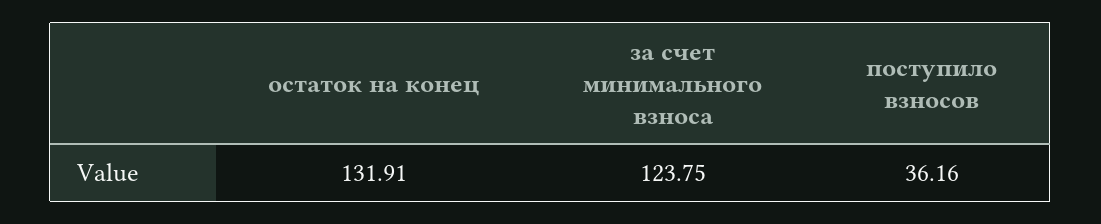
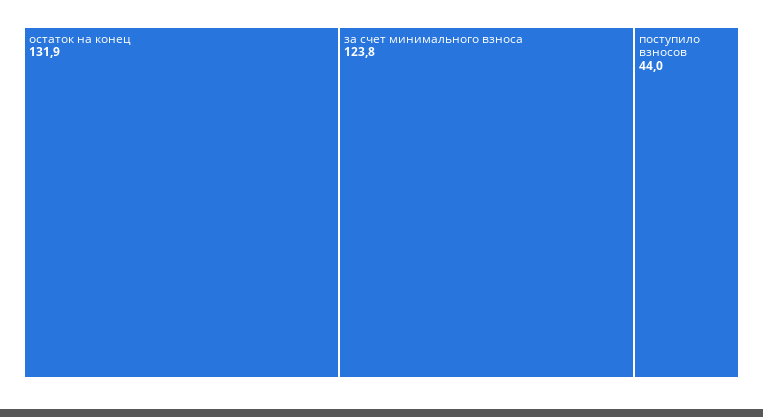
  {
    "остаток на конец": 131.91,
    "за счет минимального взноса": 123.75,
-   "поступило взносов": 36.16
+   "поступило взносов": 44
  }

